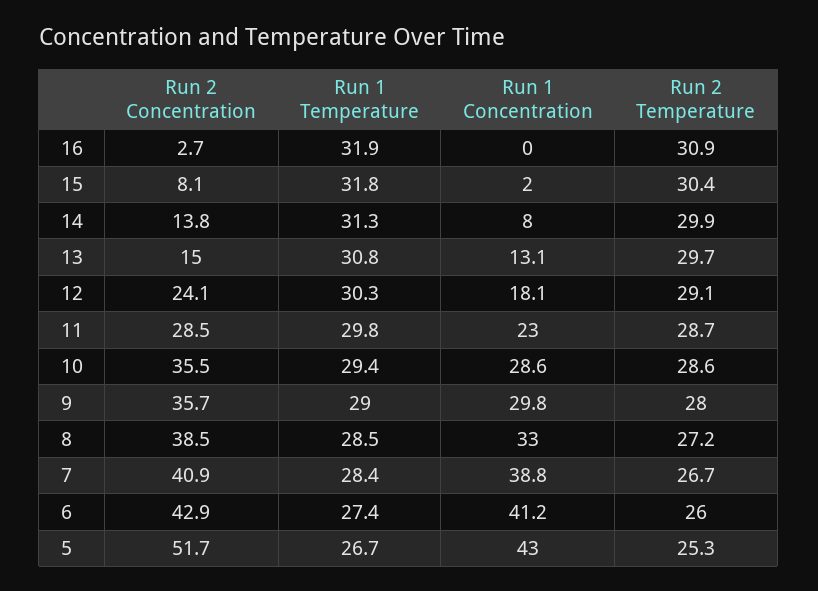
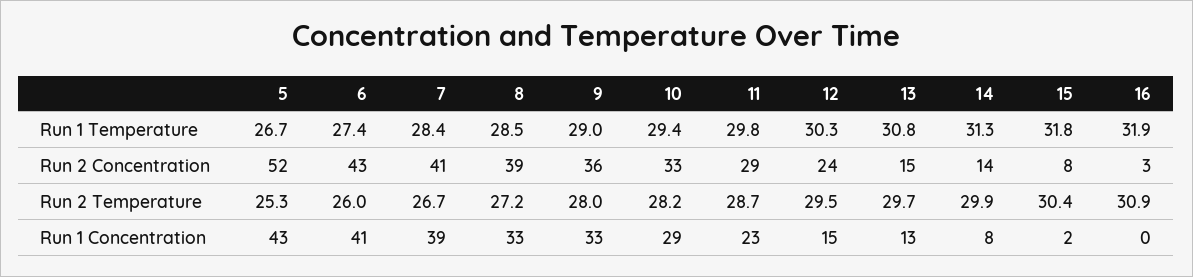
  {
    "Run 2 Concentration": {
      "16": 2.7,
      "15": 8.1,
      "14": 13.8,
      "13": 15,
      "12": 24.1,
      "11": 28.5,
-     "10": 35.5,
+     "10": 33,
      "9": 35.7,
      "8": 38.5,
      "7": 40.9,
      "6": 42.9,
      "5": 51.7
    },
    "Run 1 Temperature": {
      "16": 31.9,
      "15": 31.8,
      "14": 31.3,
      "13": 30.8,
      "12": 30.3,
      "11": 29.8,
      "10": 29.4,
      "9": 29,
      "8": 28.5,
      "7": 28.4,
      "6": 27.4,
      "5": 26.7
    },
    "Run 1 Concentration": {
      "16": 0,
      "15": 2,
      "14": 8,
      "13": 13.1,
-     "12": 18.1,
+     "12": 15,
      "11": 23,
      "10": 28.6,
-     "9": 29.8,
+     "9": 33,
      "8": 33,
      "7": 38.8,
      "6": 41.2,
      "5": 43
    },
    "Run 2 Temperature": {
      "16": 30.9,
      "15": 30.4,
      "14": 29.9,
      "13": 29.7,
-     "12": 29.1,
+     "12": 29.5,
      "11": 28.7,
-     "10": 28.6,
+     "10": 28.2,
      "9": 28,
      "8": 27.2,
      "7": 26.7,
      "6": 26,
      "5": 25.3
    }
  }

